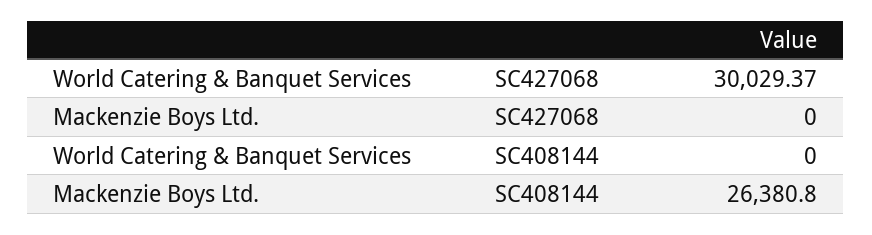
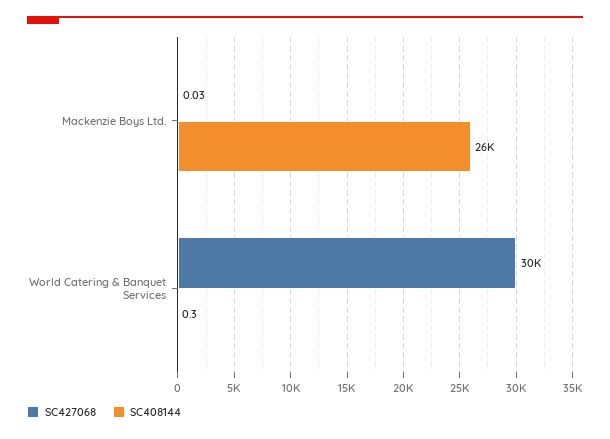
  {
    "SC427068": {
      "World Catering & Banquet Services": 30029.37,
-     "Mackenzie Boys Ltd.": 0
+     "Mackenzie Boys Ltd.": 0.03
    },
    "SC408144": {
-     "World Catering & Banquet Services": 0,
+     "World Catering & Banquet Services": 0.3,
      "Mackenzie Boys Ltd.": 26380.8
    }
  }

